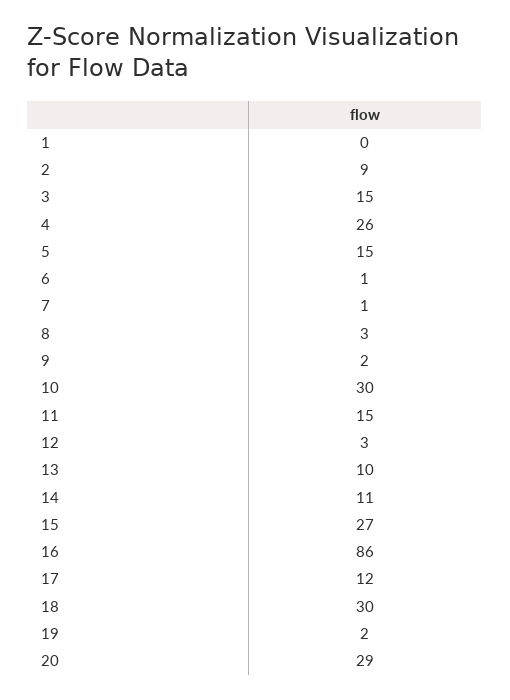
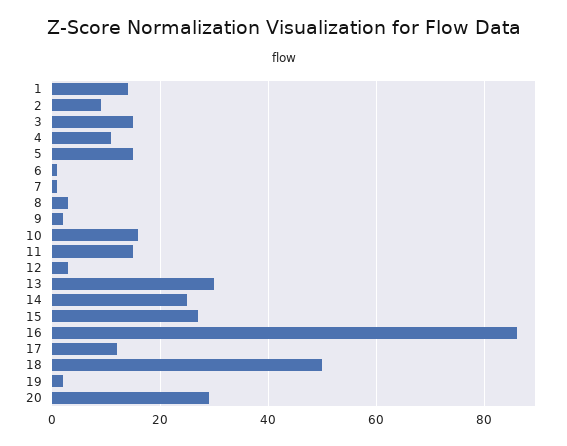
  {
-   "1": 0,
+   "1": 15,
    "2": 9,
    "3": 15,
-   "4": 26,
+   "4": 10,
    "5": 15,
    "6": 1,
    "7": 1,
    "8": 3,
    "9": 2,
-   "10": 30,
+   "10": 15,
    "11": 15,
    "12": 3,
-   "13": 10,
+   "13": 30,
-   "14": 11,
+   "14": 25,
    "15": 27,
    "16": 86,
    "17": 12,
-   "18": 30,
+   "18": 50,
    "19": 2,
    "20": 29
  }

